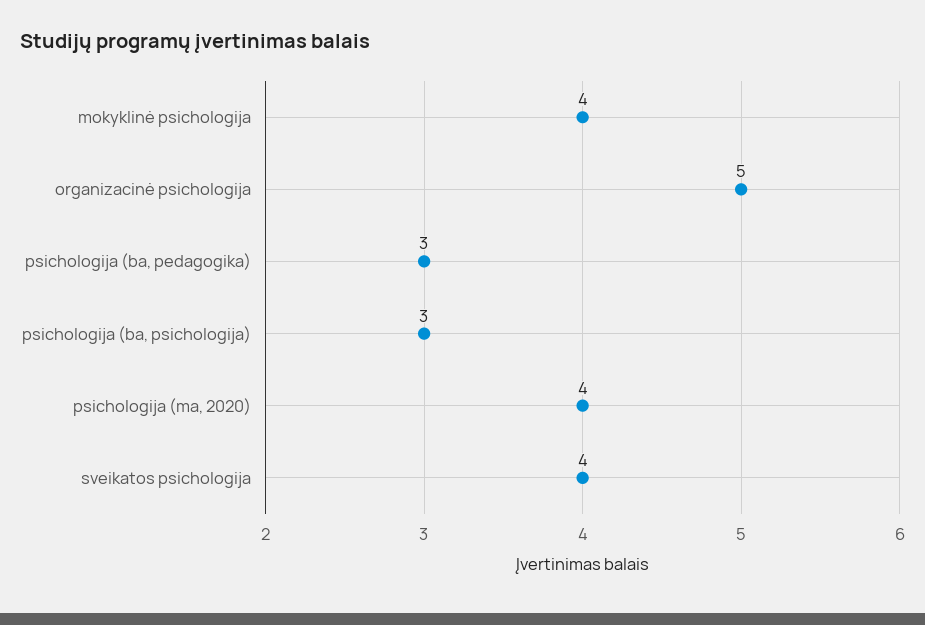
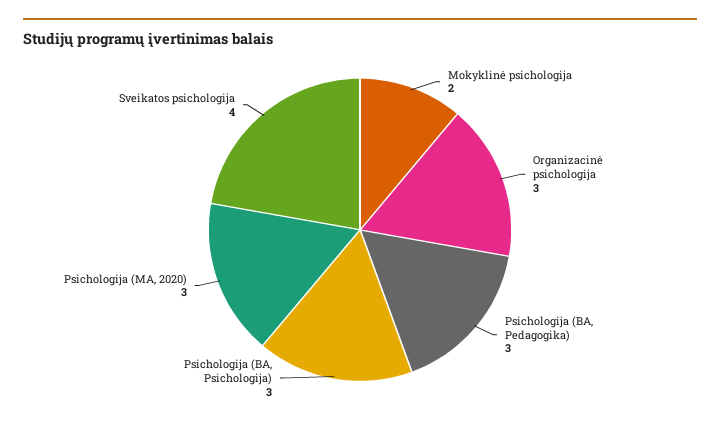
  {
-   "mokyklinė psichologija": 4,
+   "mokyklinė psichologija": 2,
-   "organizacinė psichologija": 5,
+   "organizacinė psichologija": 3,
    "psichologija (ba, pedagogika)": 3,
    "psichologija (ba, psichologija)": 3,
-   "psichologija (ma, 2020)": 4,
+   "psichologija (ma, 2020)": 3,
    "sveikatos psichologija": 4
  }

